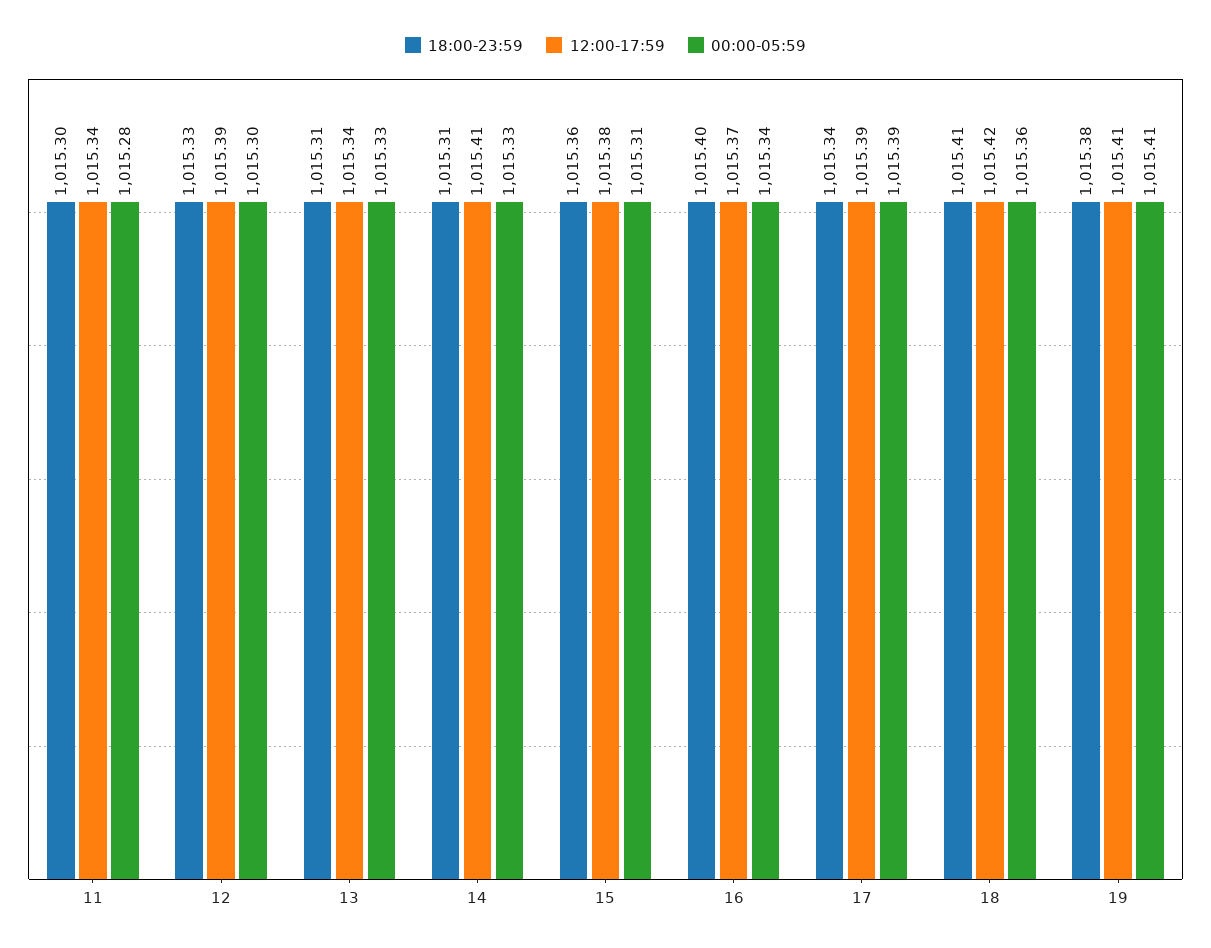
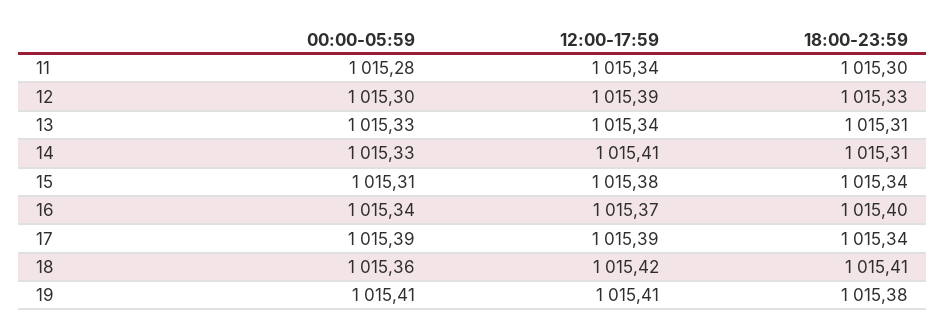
  {
    "18:00-23:59": {
      "11": 1015.3,
      "12": 1015.33,
      "13": 1015.31,
      "14": 1015.31,
-     "15": 1015.36,
+     "15": 1015.34,
      "16": 1015.4,
      "17": 1015.34,
      "18": 1015.41,
      "19": 1015.38
    },
    "12:00-17:59": {
      "11": 1015.34,
      "12": 1015.39,
      "13": 1015.34,
      "14": 1015.41,
      "15": 1015.38,
      "16": 1015.37,
      "17": 1015.39,
      "18": 1015.42,
      "19": 1015.41
    },
    "00:00-05:59": {
      "11": 1015.28,
      "12": 1015.3,
      "13": 1015.33,
      "14": 1015.33,
      "15": 1015.31,
      "16": 1015.34,
      "17": 1015.39,
      "18": 1015.36,
      "19": 1015.41
    }
  }

